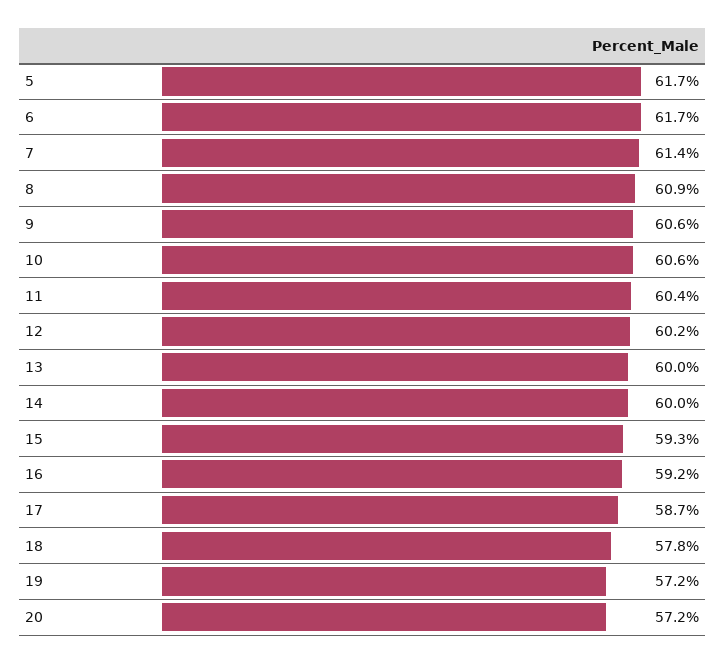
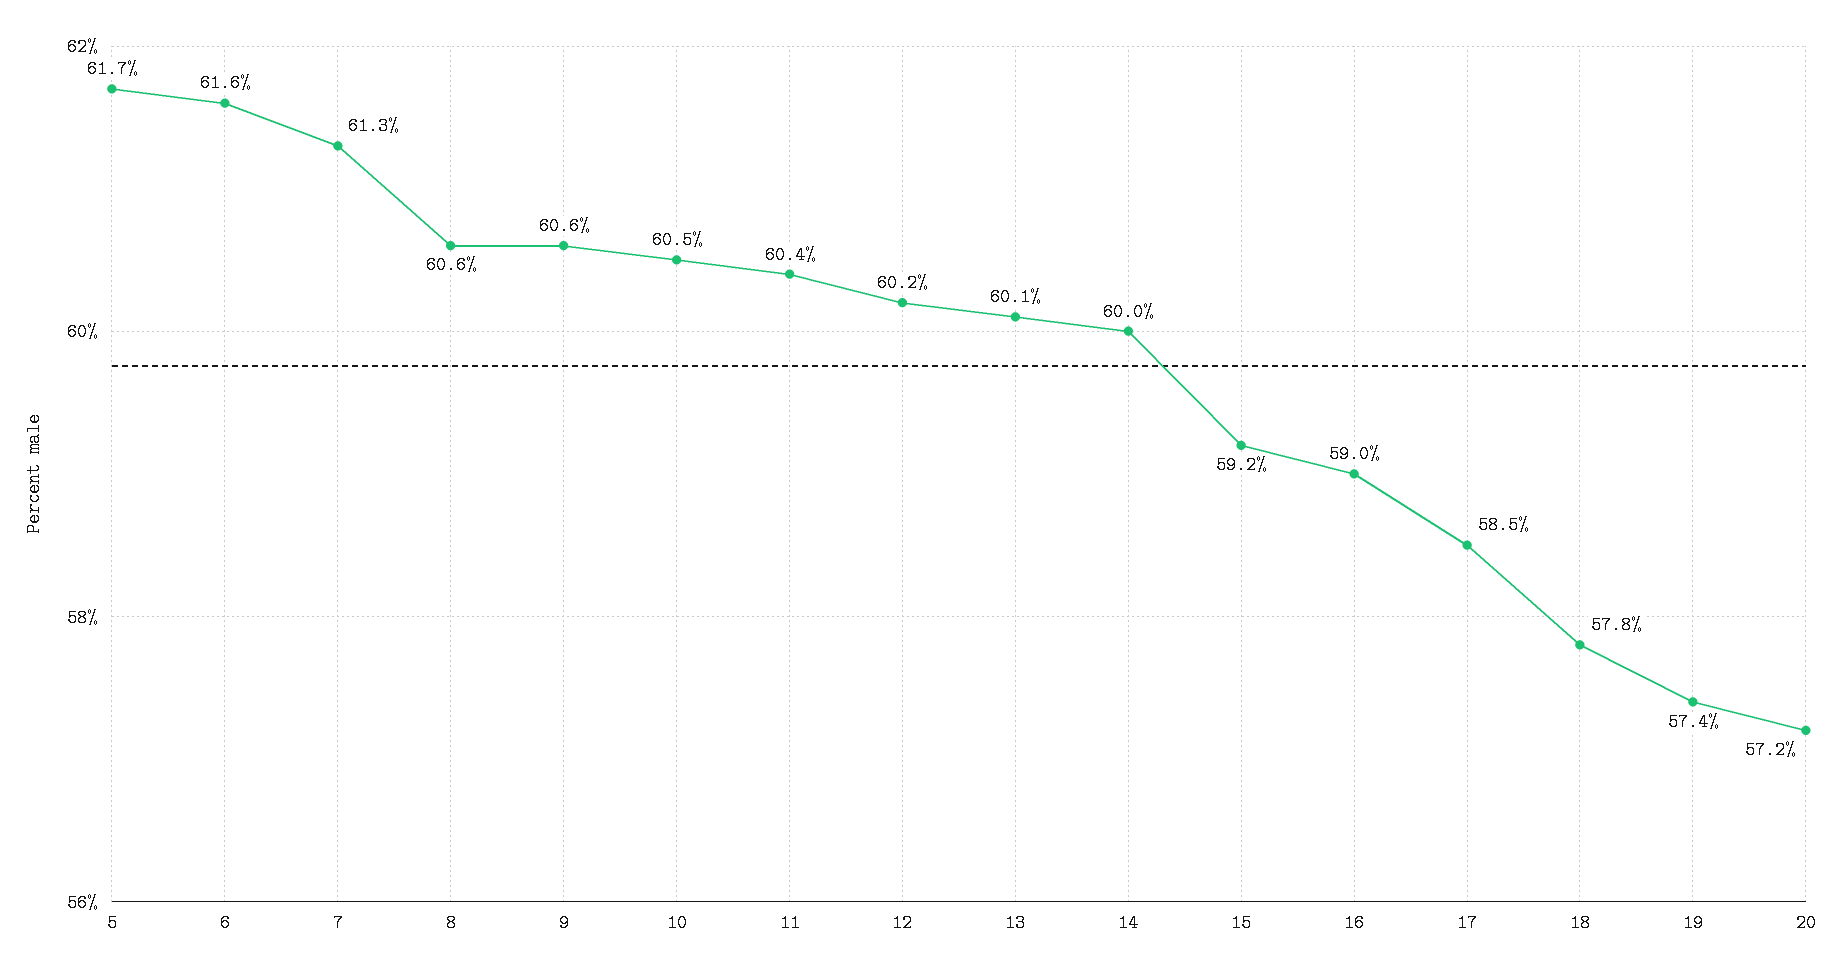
  {
    "5": 61.7,
-   "6": 61.7,
+   "6": 61.6,
-   "7": 61.4,
+   "7": 61.3,
-   "8": 60.9,
+   "8": 60.6,
    "9": 60.6,
-   "10": 60.6,
+   "10": 60.5,
    "11": 60.4,
    "12": 60.2,
-   "13": 60,
+   "13": 60.1,
    "14": 60,
-   "15": 59.3,
+   "15": 59.2,
-   "16": 59.2,
+   "16": 59,
-   "17": 58.7,
+   "17": 58.5,
    "18": 57.8,
-   "19": 57.2,
+   "19": 57.4,
    "20": 57.2
  }

